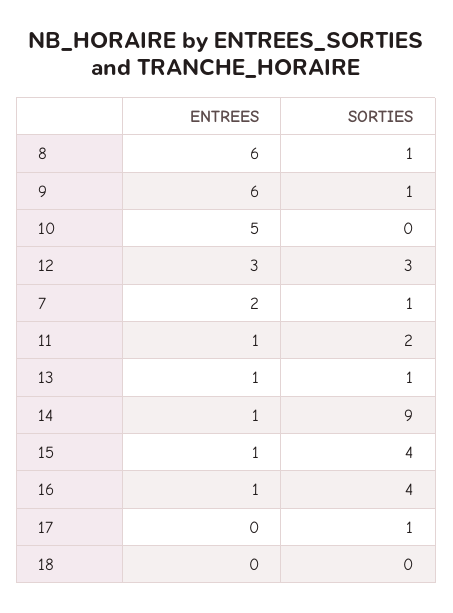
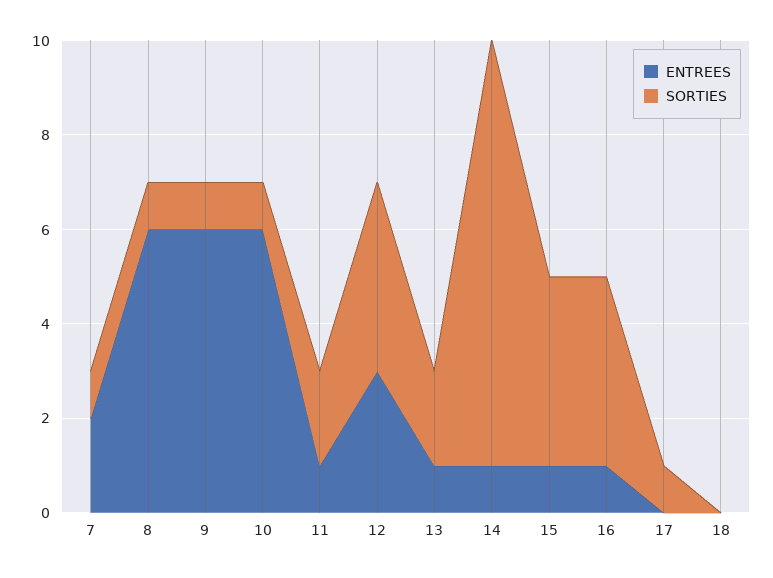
  {
    "ENTREES": {
      "8": 6,
      "9": 6,
-     "10": 5,
+     "10": 6,
      "12": 3,
      "7": 2,
      "11": 1,
      "13": 1,
      "14": 1,
      "15": 1,
      "16": 1,
      "17": 0,
      "18": 0
    },
    "SORTIES": {
      "8": 1,
      "9": 1,
-     "10": 0,
+     "10": 1,
-     "12": 3,
+     "12": 4,
      "7": 1,
      "11": 2,
-     "13": 1,
+     "13": 2,
      "14": 9,
      "15": 4,
      "16": 4,
      "17": 1,
      "18": 0
    }
  }

